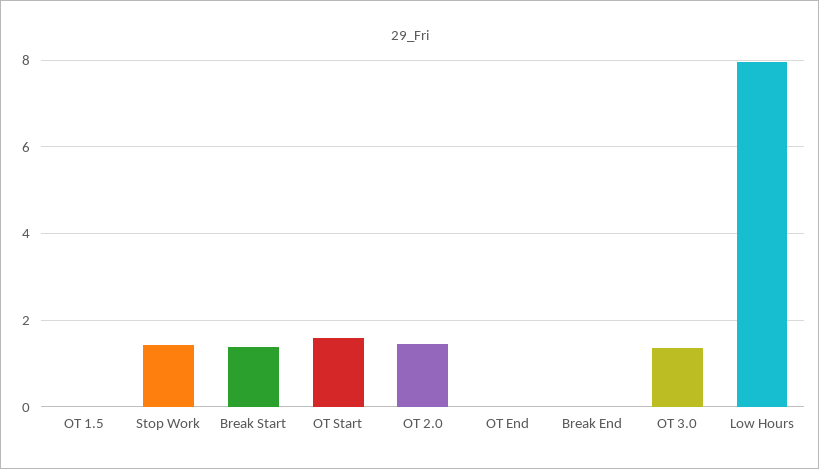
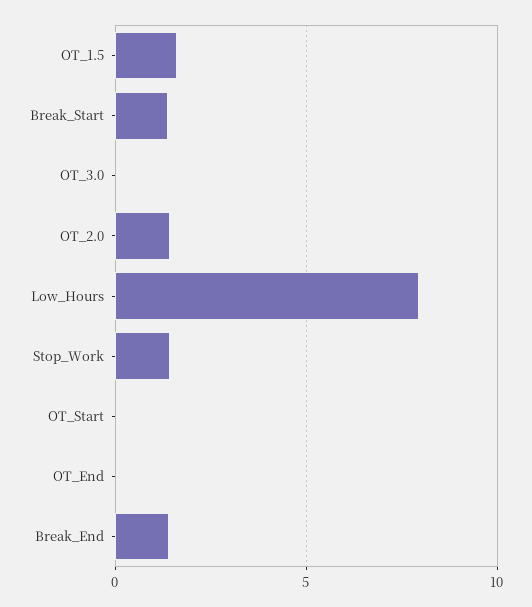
  {
-   "OT 1.5": 0,
+   "OT 1.5": 1.5,
    "Stop Work": 1.4,
    "Break Start": 1.4,
-   "OT Start": 1.6,
+   "OT Start": 0,
    "OT 2.0": 1.4,
    "OT End": 0,
-   "Break End": 0,
+   "Break End": 1.5,
-   "OT 3.0": 1.4,
+   "OT 3.0": 0,
    "Low Hours": 8
  }

